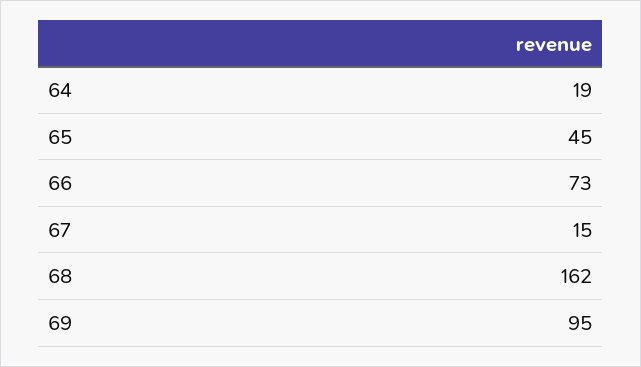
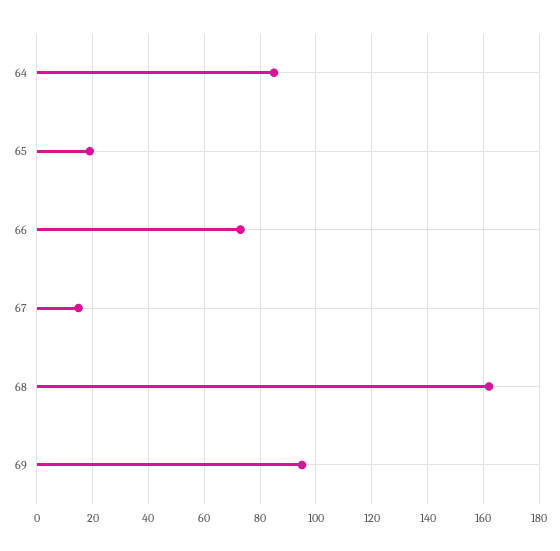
  {
-   "64": 19,
+   "64": 85,
-   "65": 45,
+   "65": 20,
    "66": 73,
    "67": 15,
    "68": 162,
    "69": 95
  }

